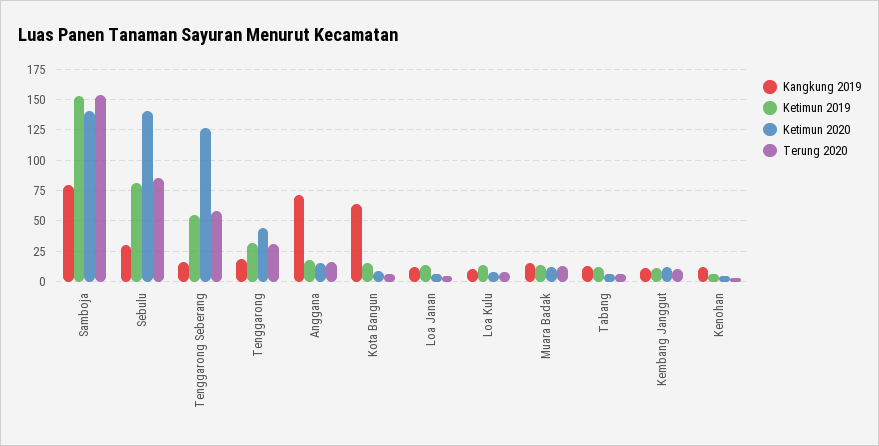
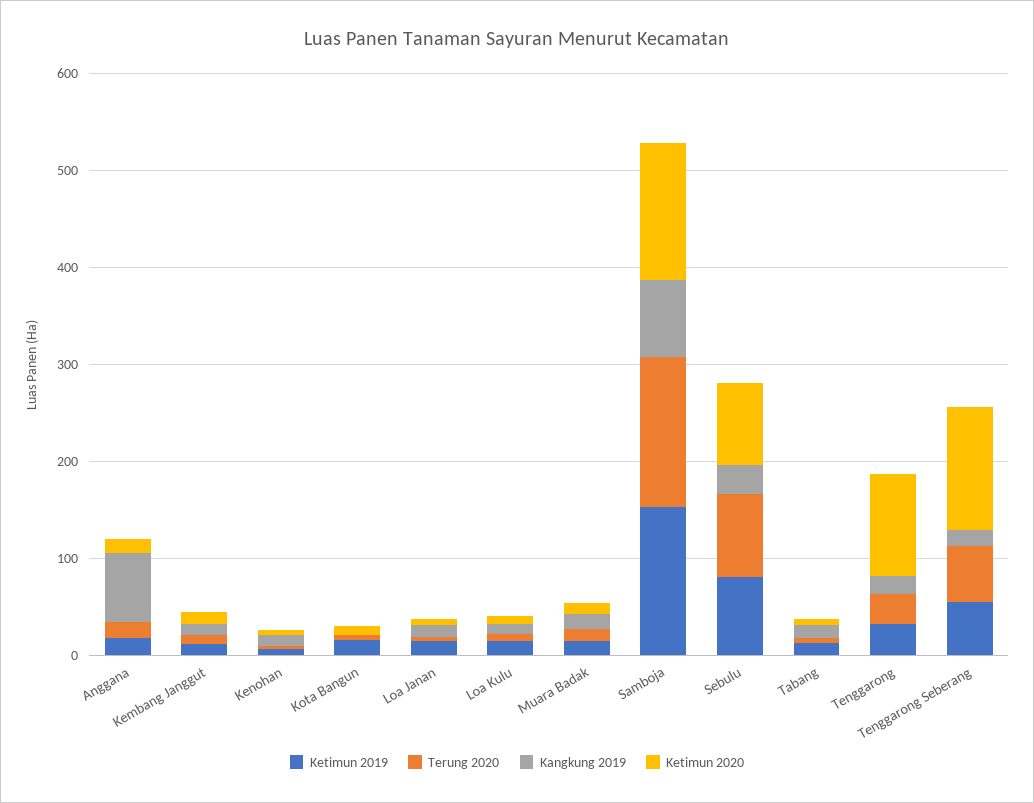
  {
    "Kangkung 2019": {
      "Samboja": 80,
      "Sebulu": 30,
      "Tenggarong Seberang": 15,
      "Tenggarong": 20,
      "Anggana": 70,
-     "Kota Bangun": 65,
+     "Kota Bangun": 0,
      "Loa Janan": 10,
      "Loa Kulu": 10,
      "Muara Badak": 15,
      "Tabang": 15,
      "Kembang Janggut": 10,
      "Kenohan": 10
    },
    "Ketimun 2019": {
      "Samboja": 155,
      "Sebulu": 80,
      "Tenggarong Seberang": 55,
      "Tenggarong": 30,
      "Anggana": 20,
      "Kota Bangun": 15,
      "Loa Janan": 15,
      "Loa Kulu": 15,
      "Muara Badak": 15,
      "Tabang": 10,
      "Kembang Janggut": 10,
      "Kenohan": 5
    },
    "Ketimun 2020": {
      "Samboja": 140,
-     "Sebulu": 140,
+     "Sebulu": 80,
      "Tenggarong Seberang": 125,
-     "Tenggarong": 45,
+     "Tenggarong": 100,
      "Anggana": 15,
      "Kota Bangun": 10,
      "Loa Janan": 5,
      "Loa Kulu": 10,
      "Muara Badak": 10,
      "Tabang": 5,
      "Kembang Janggut": 10,
      "Kenohan": 5
    },
    "Terung 2020": {
      "Samboja": 155,
      "Sebulu": 85,
      "Tenggarong Seberang": 60,
      "Tenggarong": 30,
      "Anggana": 15,
      "Kota Bangun": 5,
      "Loa Janan": 5,
      "Loa Kulu": 10,
      "Muara Badak": 15,
      "Tabang": 5,
      "Kembang Janggut": 10,
      "Kenohan": 5
    }
  }

